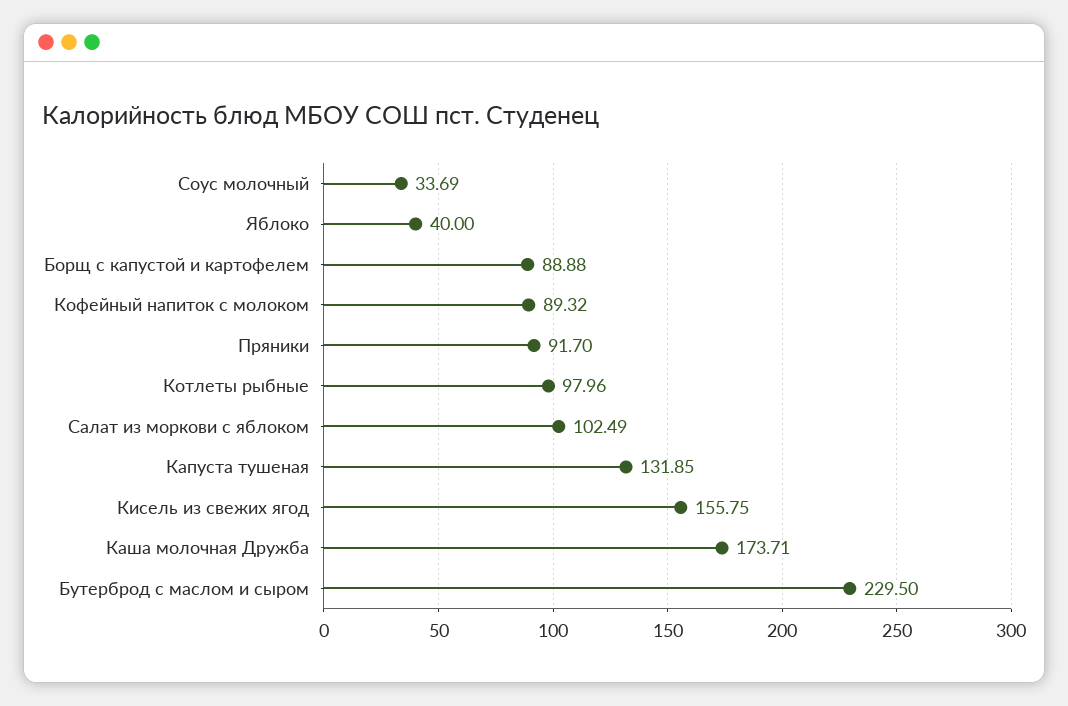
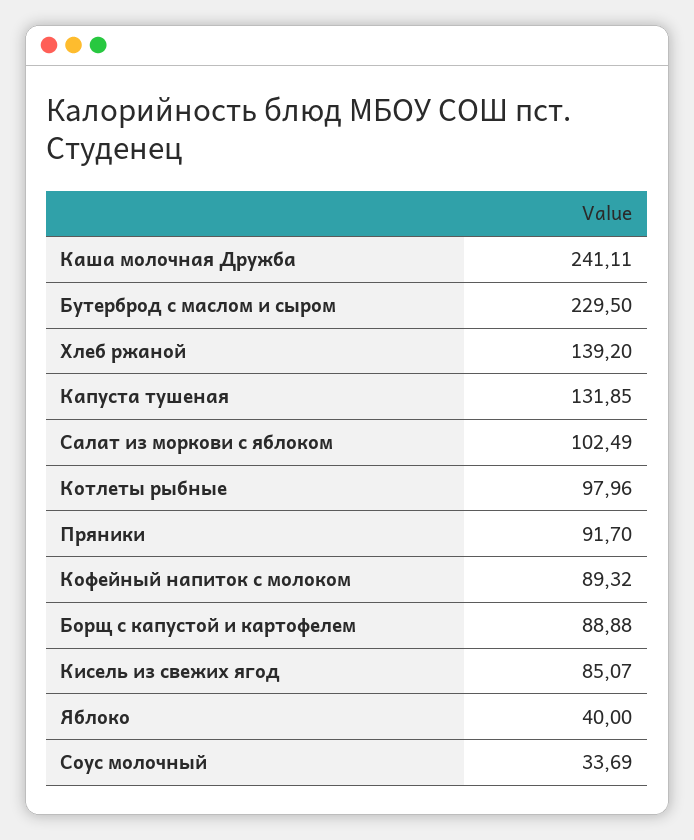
  {
    "Соус молочный": 33.69,
    "Яблоко": 40,
    "Борщ с капустой и картофелем": 88.88,
    "Кофейный напиток с молоком": 89.32,
    "Пряники": 91.7,
    "Котлеты рыбные": 97.96,
    "Салат из моркови с яблоком": 102.49,
    "Капуста тушеная": 131.85,
-   "Кисель из свежих ягод": 155.75,
+   "Кисель из свежих ягод": 85.07,
-   "Каша молочная Дружба": 173.71,
+   "Каша молочная Дружба": 241.11,
-   "Бутерброд с маслом и сыром": 229.5
+   "Бутерброд с маслом и сыром": 229.5,
+   "Хлеб ржаной": 139.2
  }

